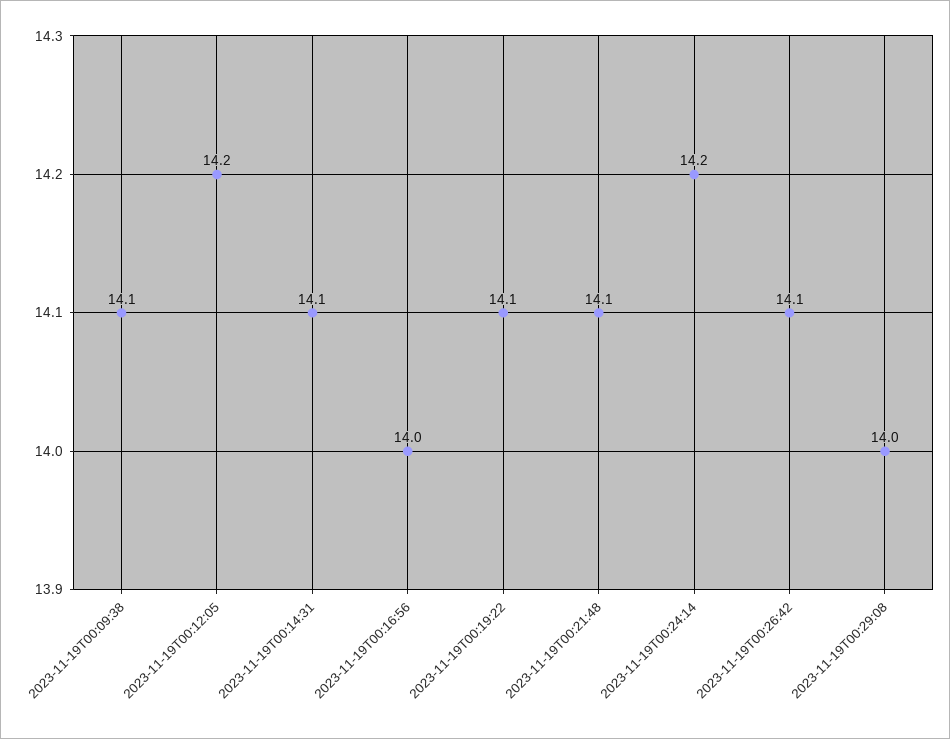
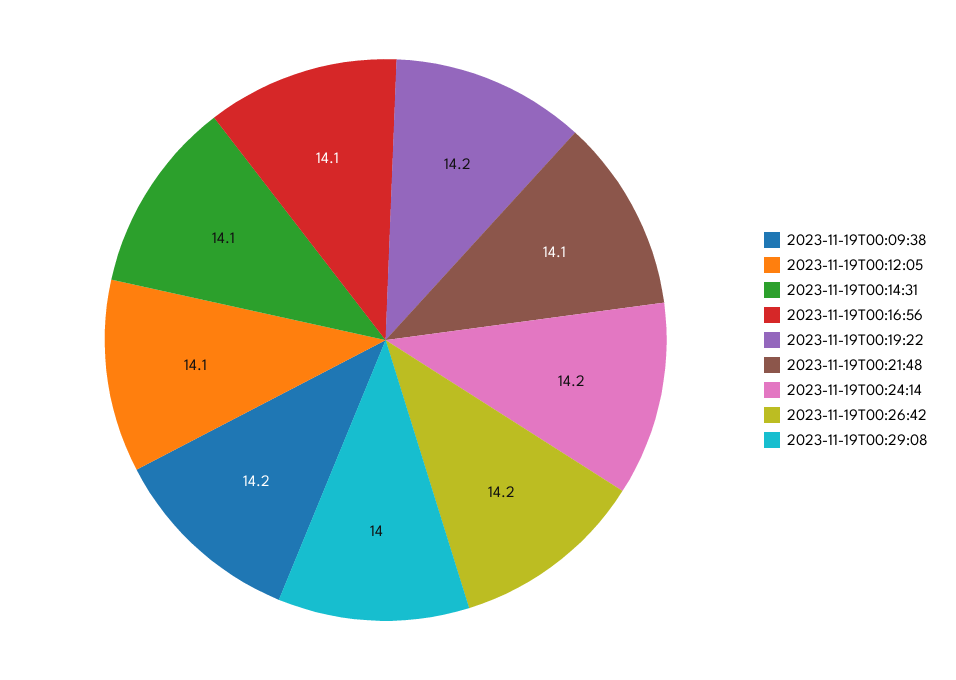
  {
-   "2023-11-19T00:09:38": 14.1,
+   "2023-11-19T00:09:38": 14.2,
-   "2023-11-19T00:12:05": 14.2,
+   "2023-11-19T00:12:05": 14.1,
    "2023-11-19T00:14:31": 14.1,
-   "2023-11-19T00:16:56": 14,
+   "2023-11-19T00:16:56": 14.1,
-   "2023-11-19T00:19:22": 14.1,
+   "2023-11-19T00:19:22": 14.2,
    "2023-11-19T00:21:48": 14.1,
    "2023-11-19T00:24:14": 14.2,
-   "2023-11-19T00:26:42": 14.1,
+   "2023-11-19T00:26:42": 14.2,
    "2023-11-19T00:29:08": 14
  }

